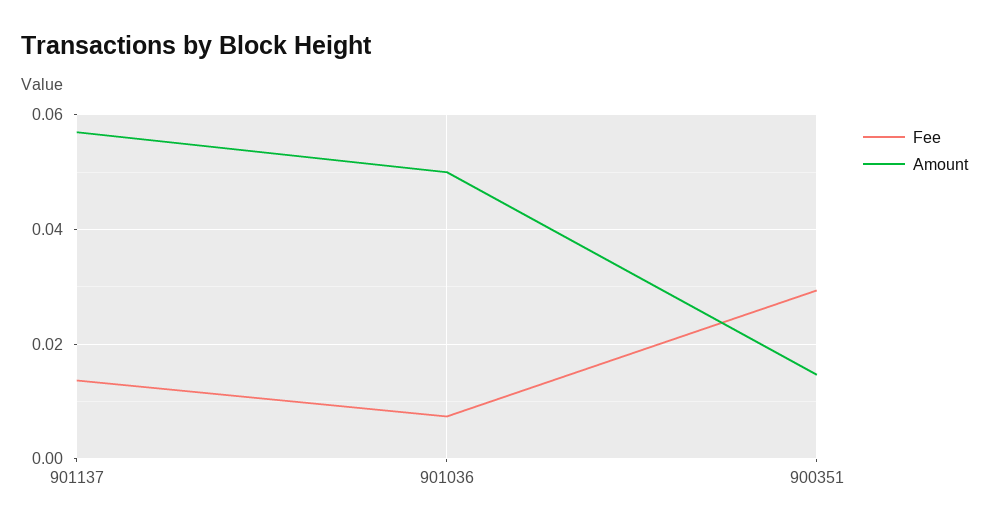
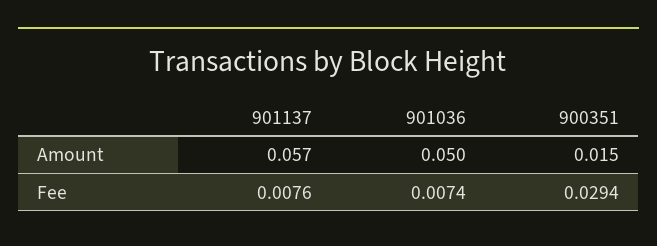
  {
    "Fee": {
-     "901137": 0.014,
+     "901137": 0.0076,
      "901036": 0.0074,
      "900351": 0.0294
    },
    "Amount": {
      "901137": 0.057,
      "901036": 0.05,
      "900351": 0.015
    }
  }

